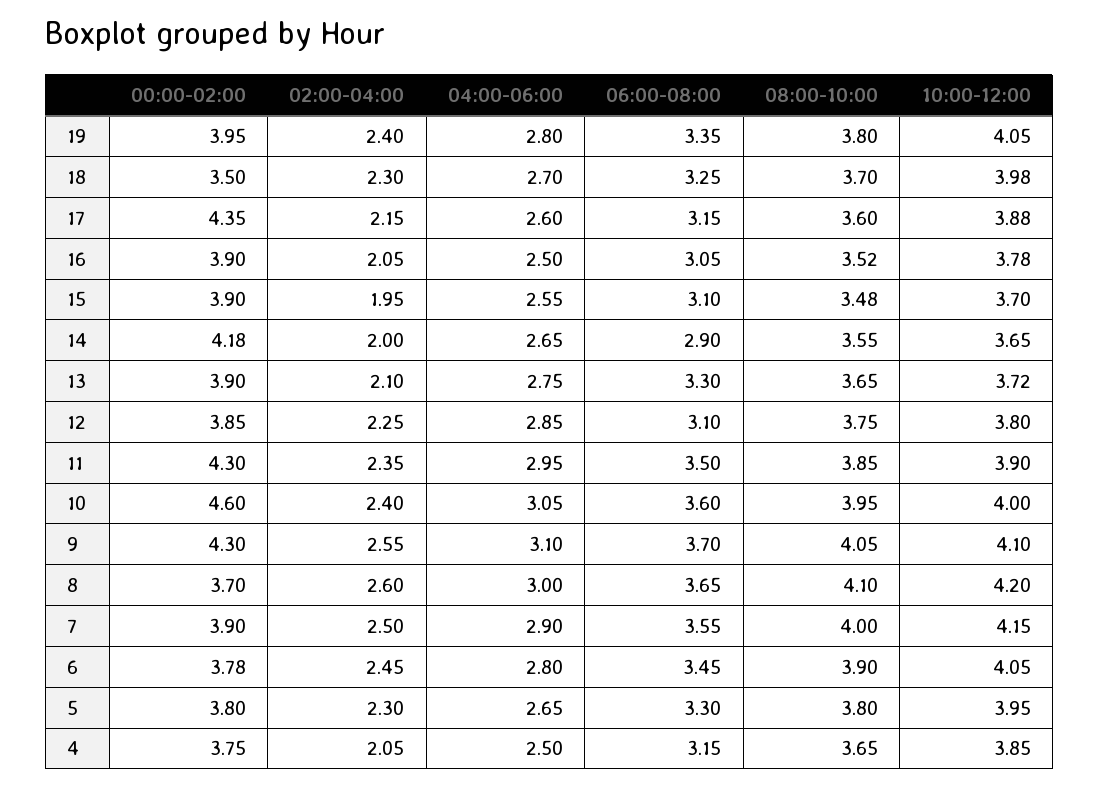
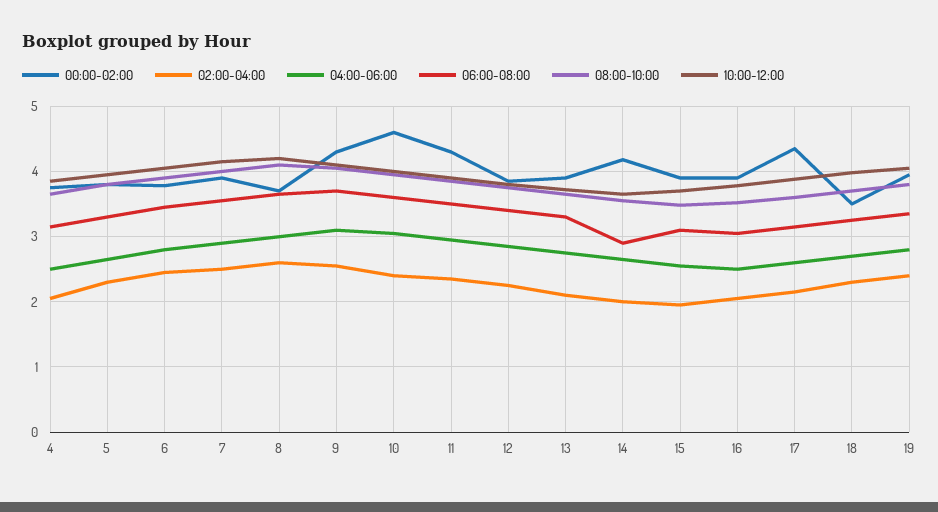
  {
    "00:00-02:00": {
      "19": 3.95,
      "18": 3.5,
      "17": 4.35,
      "16": 3.9,
      "15": 3.9,
      "14": 4.18,
      "13": 3.9,
      "12": 3.85,
      "11": 4.3,
      "10": 4.6,
      "9": 4.3,
      "8": 3.7,
      "7": 3.9,
      "6": 3.78,
      "5": 3.8,
      "4": 3.75
    },
    "02:00-04:00": {
      "19": 2.4,
      "18": 2.3,
      "17": 2.15,
      "16": 2.05,
      "15": 1.95,
      "14": 2,
      "13": 2.1,
      "12": 2.25,
      "11": 2.35,
      "10": 2.4,
      "9": 2.55,
      "8": 2.6,
      "7": 2.5,
      "6": 2.45,
      "5": 2.3,
      "4": 2.05
    },
    "04:00-06:00": {
      "19": 2.8,
      "18": 2.7,
      "17": 2.6,
      "16": 2.5,
      "15": 2.55,
      "14": 2.65,
      "13": 2.75,
      "12": 2.85,
      "11": 2.95,
      "10": 3.05,
      "9": 3.1,
      "8": 3,
      "7": 2.9,
      "6": 2.8,
      "5": 2.65,
      "4": 2.5
    },
    "06:00-08:00": {
      "19": 3.35,
      "18": 3.25,
      "17": 3.15,
      "16": 3.05,
      "15": 3.1,
      "14": 2.9,
      "13": 3.3,
-     "12": 3.1,
+     "12": 3.4,
      "11": 3.5,
      "10": 3.6,
      "9": 3.7,
      "8": 3.65,
      "7": 3.55,
      "6": 3.45,
      "5": 3.3,
      "4": 3.15
    },
    "08:00-10:00": {
      "19": 3.8,
      "18": 3.7,
      "17": 3.6,
      "16": 3.52,
      "15": 3.48,
      "14": 3.55,
      "13": 3.65,
      "12": 3.75,
      "11": 3.85,
      "10": 3.95,
      "9": 4.05,
      "8": 4.1,
      "7": 4,
      "6": 3.9,
      "5": 3.8,
      "4": 3.65
    },
    "10:00-12:00": {
      "19": 4.05,
      "18": 3.98,
      "17": 3.88,
      "16": 3.78,
      "15": 3.7,
      "14": 3.65,
      "13": 3.72,
      "12": 3.8,
      "11": 3.9,
      "10": 4,
      "9": 4.1,
      "8": 4.2,
      "7": 4.15,
      "6": 4.05,
      "5": 3.95,
      "4": 3.85
    }
  }

